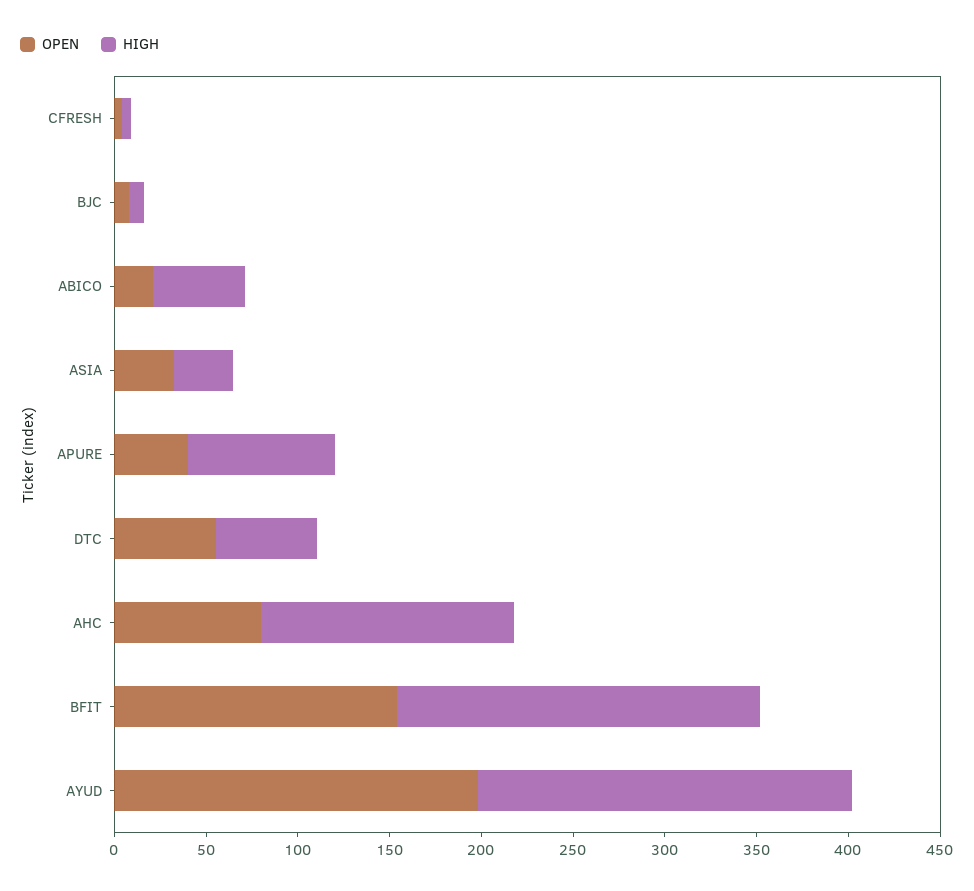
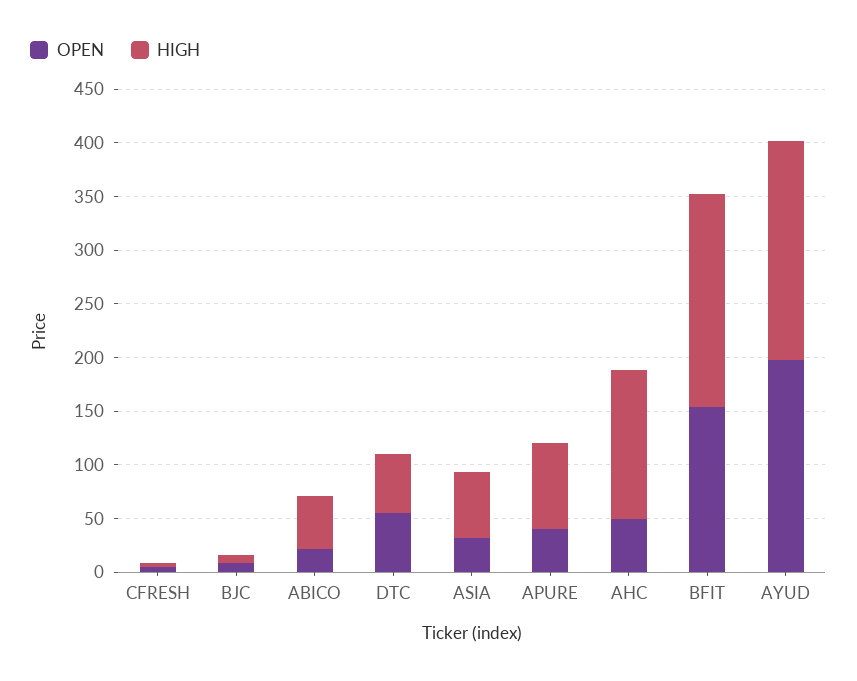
  {
    "OPEN": {
      "CFRESH": 0,
      "BJC": 10,
      "ABICO": 20,
      "ASIA": 30,
      "APURE": 40,
      "DTC": 60,
-     "AHC": 80,
+     "AHC": 50,
      "BFIT": 150,
      "AYUD": 200
    },
    "HIGH": {
      "CFRESH": 0,
      "BJC": 10,
      "ABICO": 50,
-     "ASIA": 30,
+     "ASIA": 60,
      "APURE": 80,
      "DTC": 60,
      "AHC": 140,
      "BFIT": 200,
      "AYUD": 200
    }
  }

